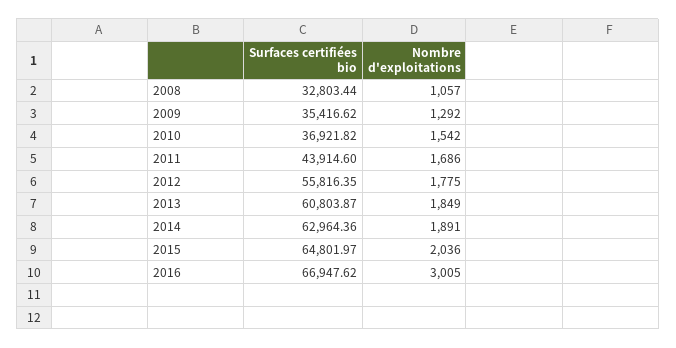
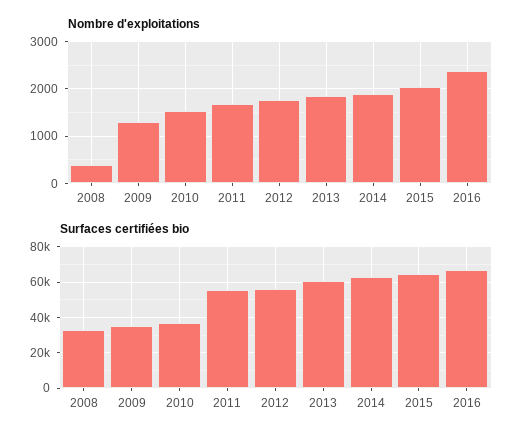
  {
    "Surfaces certifiées bio": {
      "2008": 32803.44,
      "2009": 35416.62,
      "2010": 36921.82,
-     "2011": 43914.6,
+     "2011": 55000,
      "2012": 55816.35,
      "2013": 60803.87,
      "2014": 62964.36,
      "2015": 64801.97,
      "2016": 66947.62
    },
    "Nombre d'exploitations": {
-     "2008": 1057,
+     "2008": 400,
      "2009": 1292,
      "2010": 1542,
      "2011": 1686,
      "2012": 1775,
      "2013": 1849,
      "2014": 1891,
      "2015": 2036,
-     "2016": 3005
+     "2016": 2400
    }
  }

